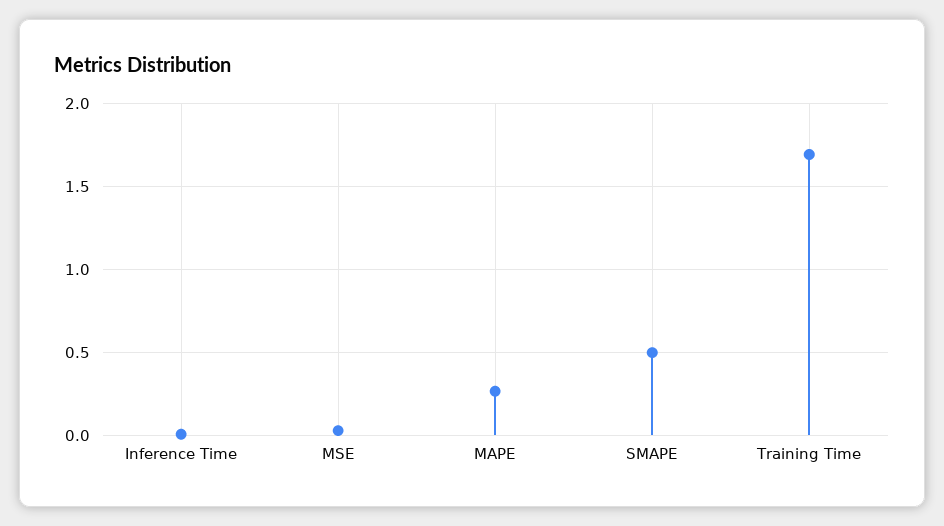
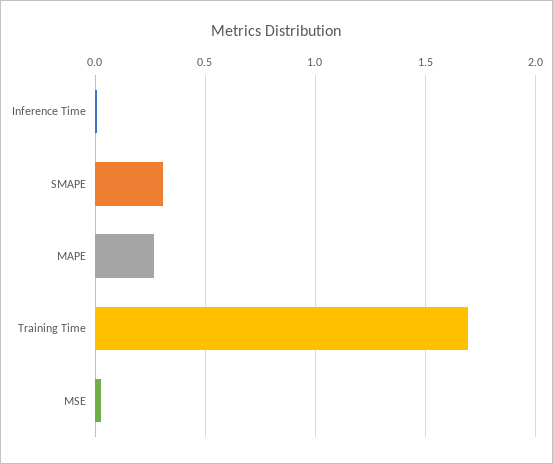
  {
    "Inference Time": 0,
    "MSE": 0.05,
    "MAPE": 0.25,
-   "SMAPE": 0.5,
+   "SMAPE": 0.3,
    "Training Time": 1.7
  }

